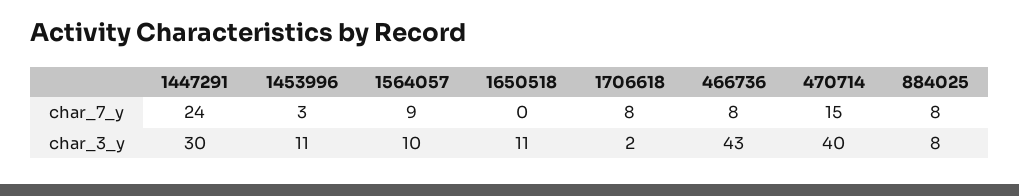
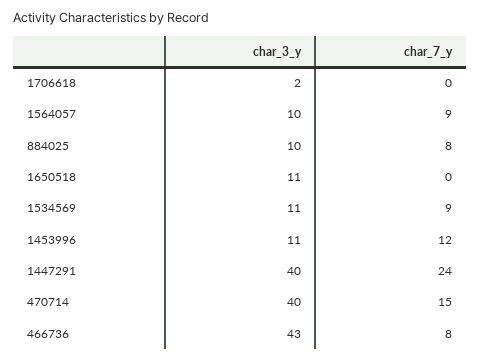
  {
    "1447291": {
      "char_7_y": 24,
-     "char_3_y": 30
+     "char_3_y": 40
    },
    "1453996": {
-     "char_7_y": 3,
+     "char_7_y": 12,
      "char_3_y": 11
    },
    "1564057": {
      "char_7_y": 9,
      "char_3_y": 10
    },
    "1650518": {
      "char_7_y": 0,
      "char_3_y": 11
    },
    "1706618": {
-     "char_7_y": 8,
+     "char_7_y": 0,
      "char_3_y": 2
    },
    "466736": {
      "char_7_y": 8,
      "char_3_y": 43
    },
    "470714": {
      "char_7_y": 15,
      "char_3_y": 40
    },
    "884025": {
      "char_7_y": 8,
-     "char_3_y": 8
+     "char_3_y": 10
-   }
+   },
+   "1534569": {
+     "char_3_y": 11,
+     "char_7_y": 9
+   }
  }

